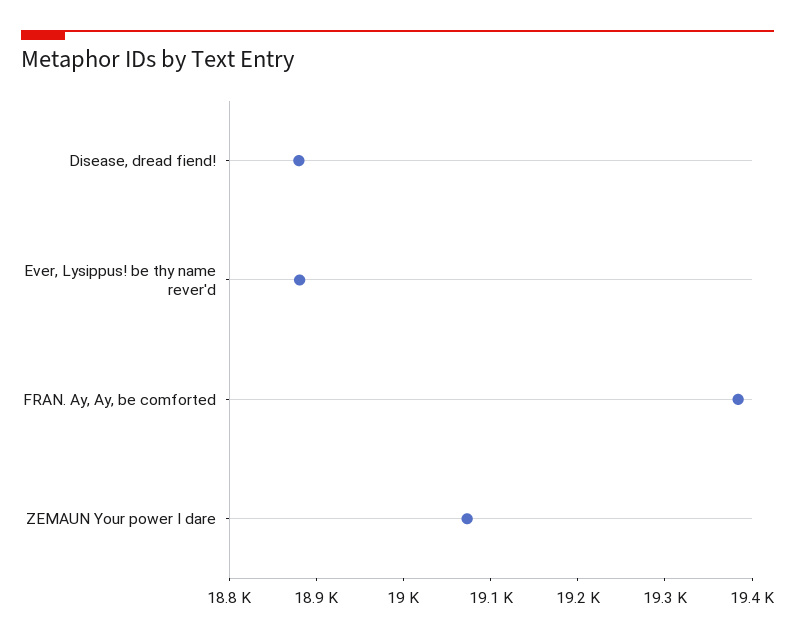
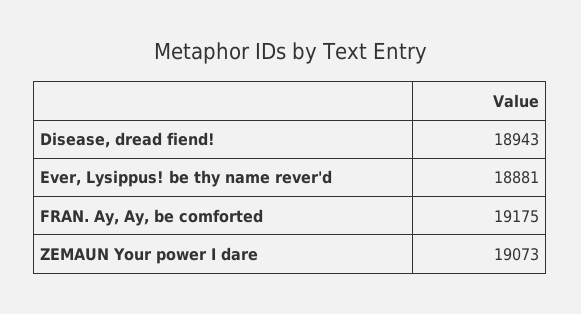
  {
-   "Disease, dread fiend!": 18880,
+   "Disease, dread fiend!": 18943,
    "Ever, Lysippus! be thy name rever'd": 18881,
-   "FRAN. Ay, Ay, be comforted": 19380,
+   "FRAN. Ay, Ay, be comforted": 19175,
    "ZEMAUN Your power I dare": 19073
  }

